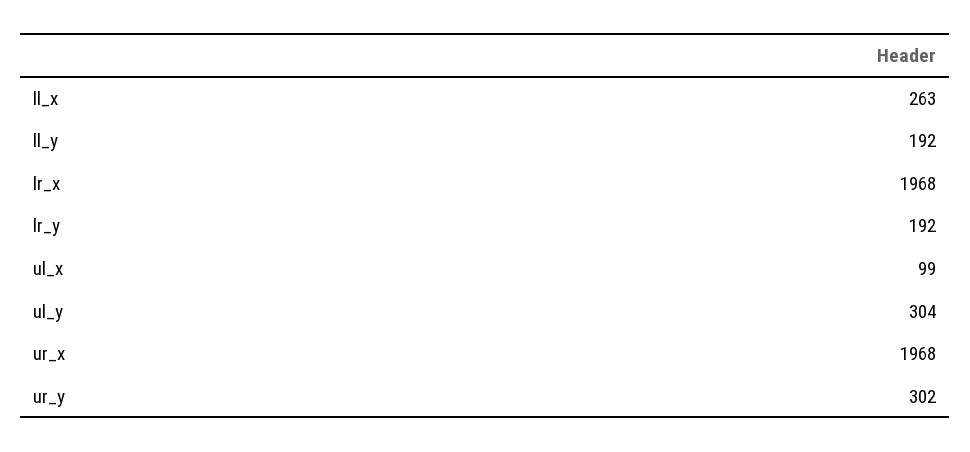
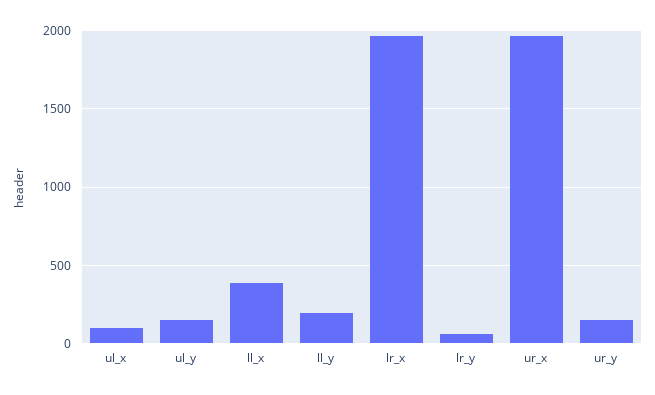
  {
-   "ll_x": 263,
+   "ll_x": 400,
    "ll_y": 192,
    "lr_x": 1968,
-   "lr_y": 192,
+   "lr_y": 50,
    "ul_x": 99,
-   "ul_y": 304,
+   "ul_y": 150,
    "ur_x": 1968,
-   "ur_y": 302
+   "ur_y": 150
  }

